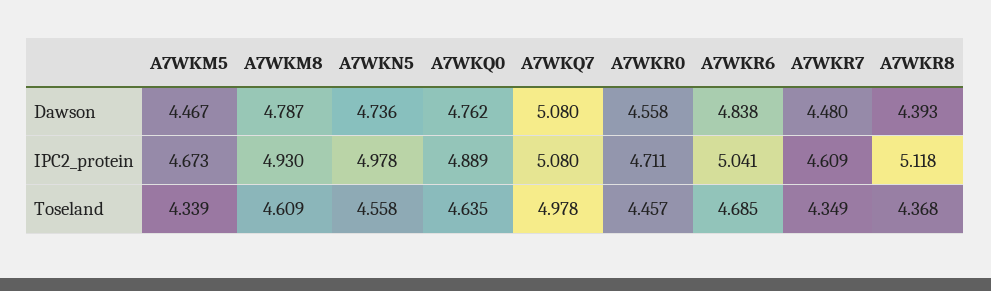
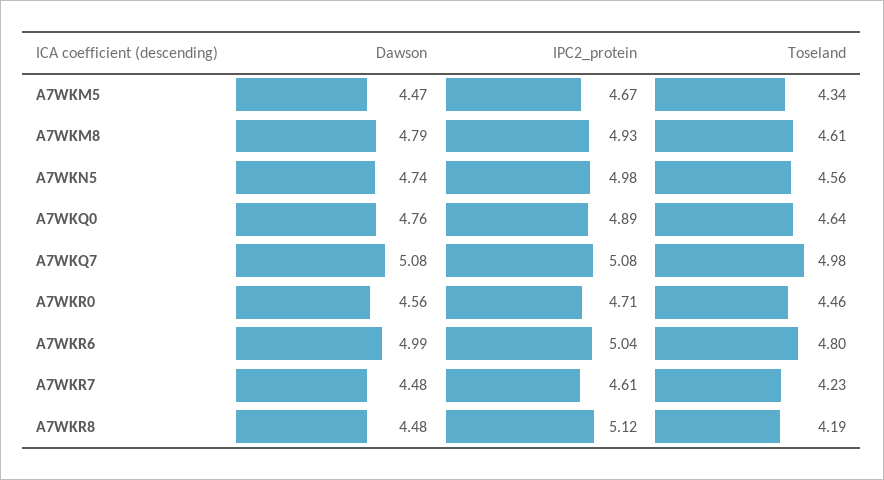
  {
    "A7WKM5": {
      "Dawson": 4.467,
      "IPC2_protein": 4.673,
      "Toseland": 4.339
    },
    "A7WKM8": {
      "Dawson": 4.787,
      "IPC2_protein": 4.93,
      "Toseland": 4.609
    },
    "A7WKN5": {
      "Dawson": 4.736,
      "IPC2_protein": 4.978,
      "Toseland": 4.558
    },
    "A7WKQ0": {
      "Dawson": 4.762,
      "IPC2_protein": 4.889,
      "Toseland": 4.635
    },
    "A7WKQ7": {
      "Dawson": 5.08,
      "IPC2_protein": 5.08,
      "Toseland": 4.978
    },
    "A7WKR0": {
      "Dawson": 4.558,
      "IPC2_protein": 4.711,
      "Toseland": 4.457
    },
    "A7WKR6": {
-     "Dawson": 4.838,
+     "Dawson": 4.99,
      "IPC2_protein": 5.041,
-     "Toseland": 4.685
+     "Toseland": 4.8
    },
    "A7WKR7": {
      "Dawson": 4.48,
      "IPC2_protein": 4.609,
-     "Toseland": 4.349
+     "Toseland": 4.23
    },
    "A7WKR8": {
-     "Dawson": 4.393,
+     "Dawson": 4.48,
      "IPC2_protein": 5.118,
-     "Toseland": 4.368
+     "Toseland": 4.19
    }
  }

